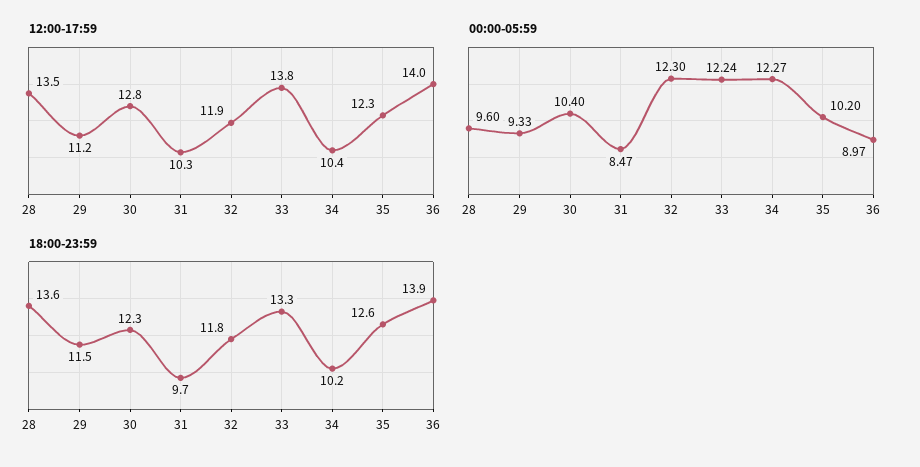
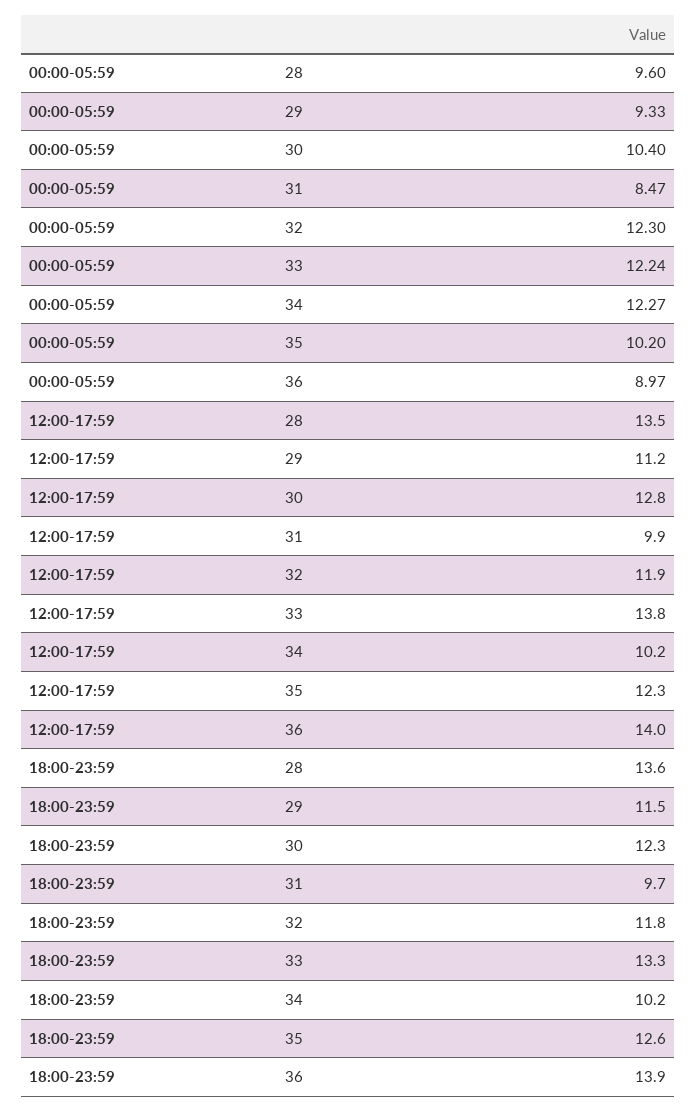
  {
    "12:00-17:59": {
      "28": 13.5,
      "29": 11.2,
      "30": 12.8,
-     "31": 10.3,
+     "31": 9.9,
      "32": 11.9,
      "33": 13.8,
-     "34": 10.4,
+     "34": 10.2,
      "35": 12.3,
      "36": 14
    },
    "00:00-05:59": {
      "28": 9.6,
      "29": 9.33,
      "30": 10.4,
      "31": 8.47,
      "32": 12.3,
      "33": 12.24,
      "34": 12.27,
      "35": 10.2,
      "36": 8.97
    },
    "18:00-23:59": {
      "28": 13.6,
      "29": 11.5,
      "30": 12.3,
      "31": 9.7,
      "32": 11.8,
      "33": 13.3,
      "34": 10.2,
      "35": 12.6,
      "36": 13.9
    }
  }

